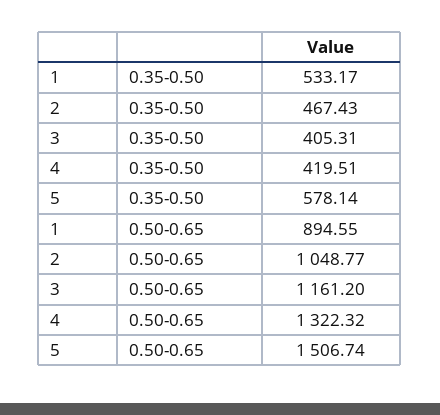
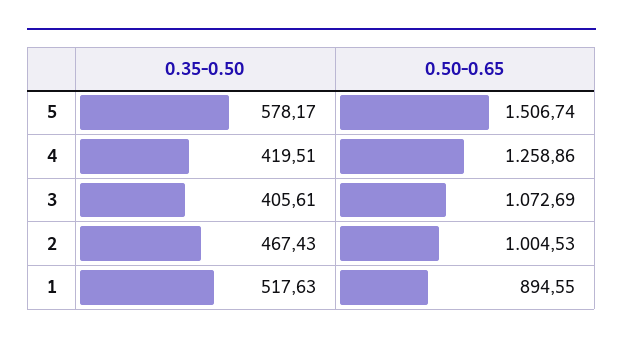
  {
    "1": {
-     "0.35-0.50": 533.17,
+     "0.35-0.50": 517.63,
      "0.50-0.65": 894.55
    },
    "2": {
      "0.35-0.50": 467.43,
-     "0.50-0.65": 1048.77
+     "0.50-0.65": 1004.53
    },
    "3": {
-     "0.35-0.50": 405.31,
+     "0.35-0.50": 405.61,
-     "0.50-0.65": 1161.2
+     "0.50-0.65": 1072.69
    },
    "4": {
      "0.35-0.50": 419.51,
-     "0.50-0.65": 1322.32
+     "0.50-0.65": 1258.86
    },
    "5": {
-     "0.35-0.50": 578.14,
+     "0.35-0.50": 578.17,
      "0.50-0.65": 1506.74
    }
  }

